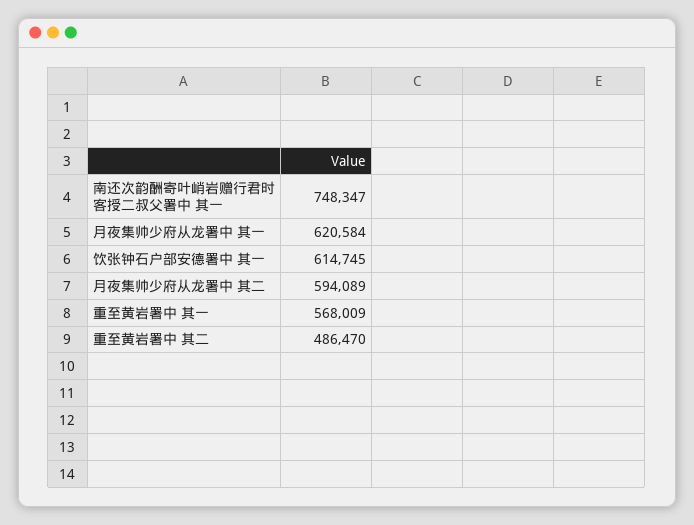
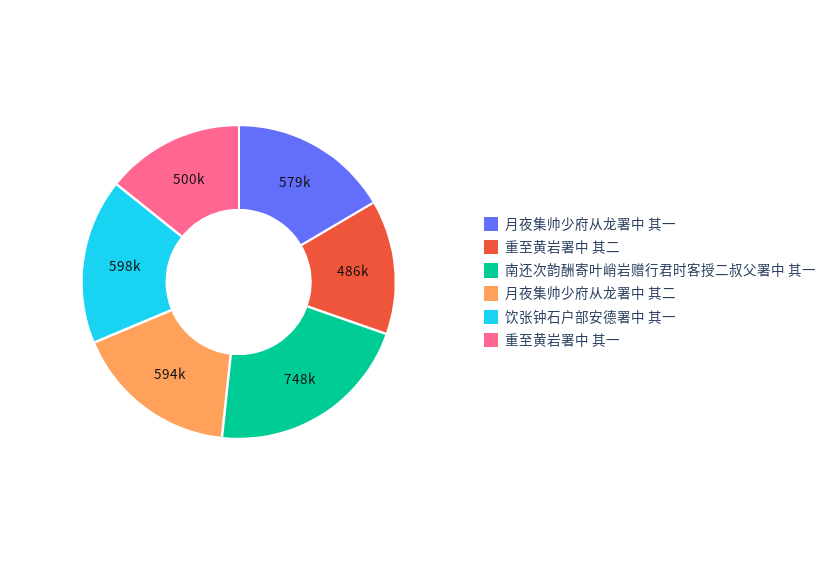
  {
    "南还次韵酬寄叶峭岩赠行君时客授二叔父署中 其一": 748347,
-   "月夜集帅少府从龙署中 其一": 620584,
+   "月夜集帅少府从龙署中 其一": 579000,
-   "饮张钟石户部安德署中 其一": 614745,
+   "饮张钟石户部安德署中 其一": 598000,
    "月夜集帅少府从龙署中 其二": 594089,
-   "重至黄岩署中 其一": 568009,
+   "重至黄岩署中 其一": 500000,
    "重至黄岩署中 其二": 486470
  }

